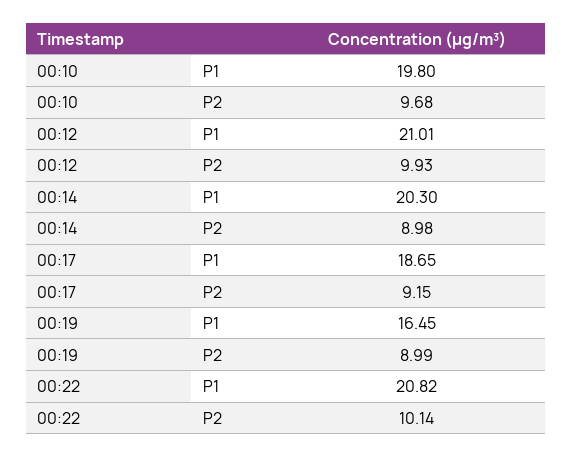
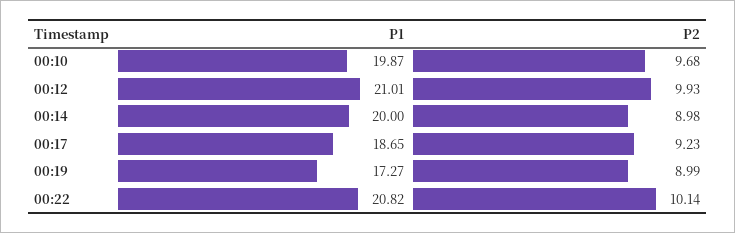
  {
    "00:10": {
-     "P1": 19.8,
+     "P1": 19.87,
      "P2": 9.68
    },
    "00:12": {
      "P1": 21.01,
      "P2": 9.93
    },
    "00:14": {
-     "P1": 20.3,
+     "P1": 20,
      "P2": 8.98
    },
    "00:17": {
      "P1": 18.65,
-     "P2": 9.15
+     "P2": 9.23
    },
    "00:19": {
-     "P1": 16.45,
+     "P1": 17.27,
      "P2": 8.99
    },
    "00:22": {
      "P1": 20.82,
      "P2": 10.14
    }
  }

